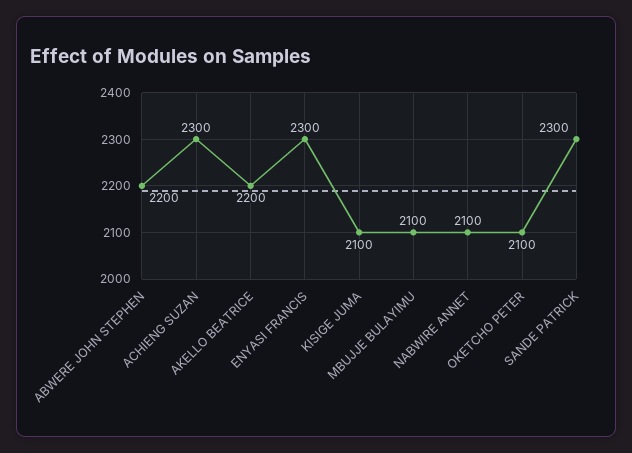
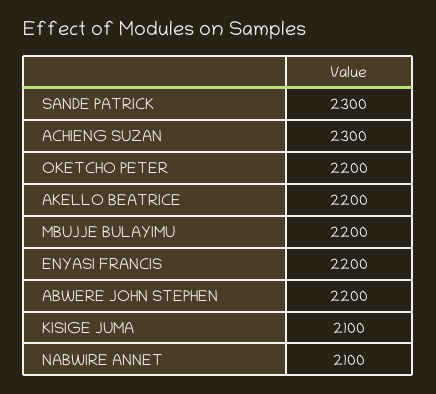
  {
    "ABWERE JOHN STEPHEN": 2200,
    "ACHIENG SUZAN": 2300,
    "AKELLO BEATRICE": 2200,
-   "ENYASI FRANCIS": 2300,
+   "ENYASI FRANCIS": 2200,
    "KISIGE JUMA": 2100,
-   "MBUJJE BULAYIMU": 2100,
+   "MBUJJE BULAYIMU": 2200,
    "NABWIRE ANNET": 2100,
-   "OKETCHO PETER": 2100,
+   "OKETCHO PETER": 2200,
    "SANDE PATRICK": 2300
  }

